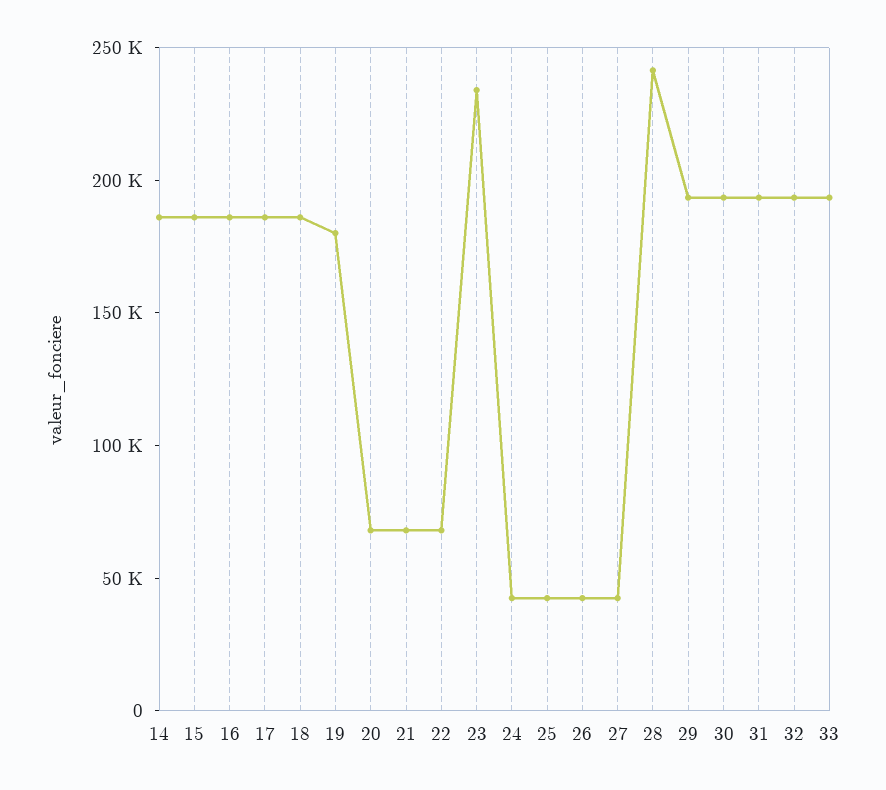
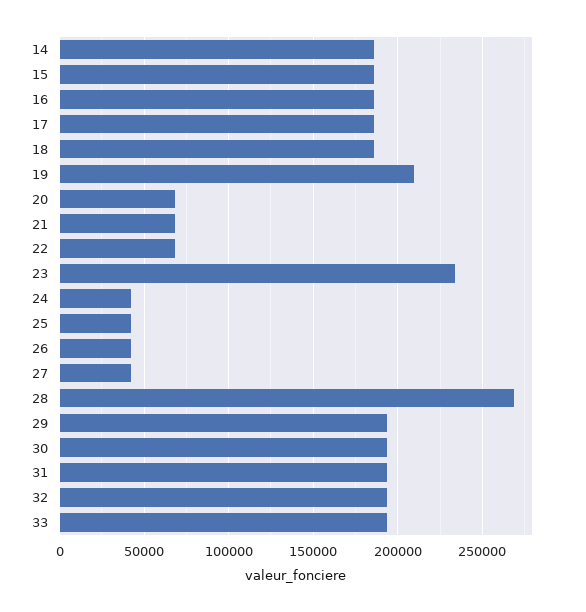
  {
    "14": 185000,
    "15": 185000,
    "16": 185000,
    "17": 185000,
    "18": 185000,
-   "19": 180000,
+   "19": 210000,
    "20": 70000,
    "21": 70000,
    "22": 70000,
    "23": 235000,
    "24": 40000,
    "25": 40000,
    "26": 40000,
    "27": 40000,
-   "28": 240000,
+   "28": 270000,
    "29": 195000,
    "30": 195000,
    "31": 195000,
    "32": 195000,
    "33": 195000
  }

